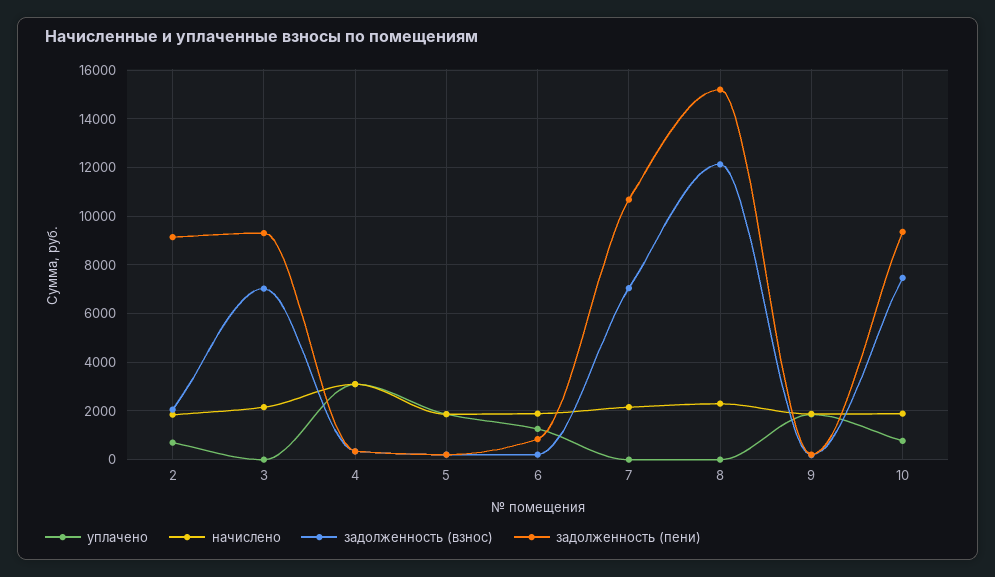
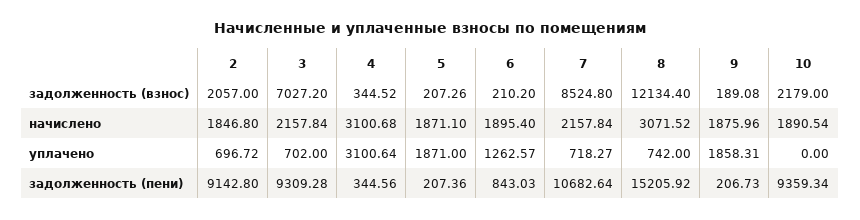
  {
    "уплачено": {
      "2": 696.72,
-     "3": 0,
+     "3": 702,
      "4": 3100.64,
      "5": 1871,
      "6": 1262.57,
-     "7": 0,
+     "7": 718.27,
-     "8": 0,
+     "8": 742,
      "9": 1858.31,
-     "10": 750
+     "10": 0
    },
    "начислено": {
      "2": 1846.8,
      "3": 2157.84,
      "4": 3100.68,
      "5": 1871.1,
      "6": 1895.4,
      "7": 2157.84,
-     "8": 2250,
+     "8": 3071.52,
      "9": 1875.96,
      "10": 1890.54
    },
    "задолженность (взнос)": {
      "2": 2057,
      "3": 7027.2,
      "4": 344.52,
      "5": 207.26,
      "6": 210.2,
-     "7": 7000,
+     "7": 8524.8,
      "8": 12134.4,
      "9": 189.08,
-     "10": 7500
+     "10": 2179
    },
    "задолженность (пени)": {
      "2": 9142.8,
      "3": 9309.28,
      "4": 344.56,
      "5": 207.36,
      "6": 843.03,
      "7": 10682.64,
      "8": 15205.92,
      "9": 206.73,
      "10": 9359.34
    }
  }

